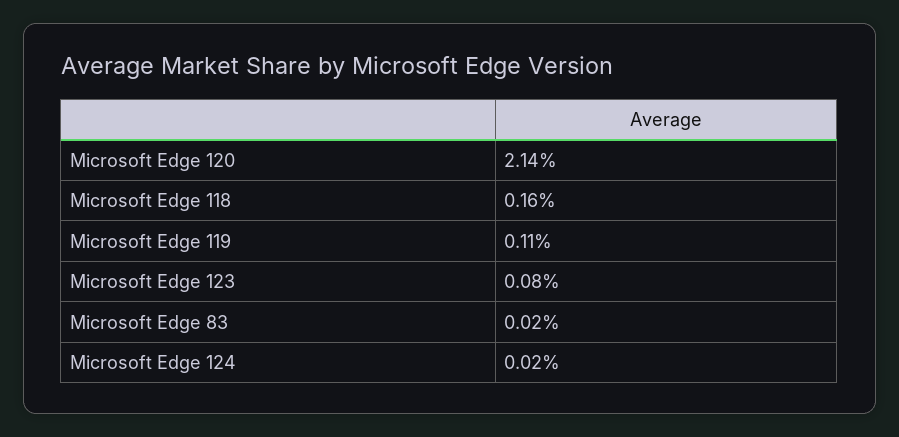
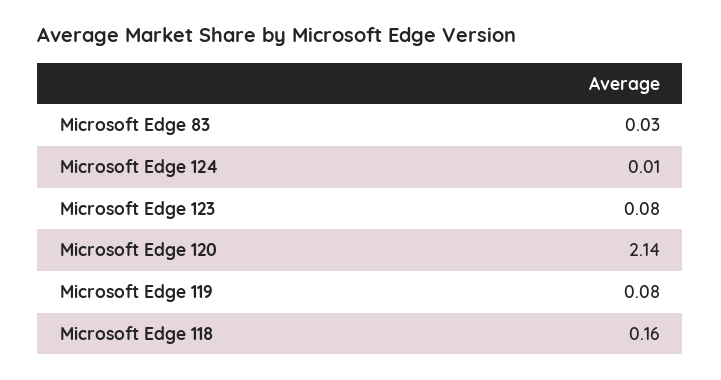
  {
    "Microsoft Edge 120": 2.14,
    "Microsoft Edge 118": 0.16,
-   "Microsoft Edge 119": 0.11,
+   "Microsoft Edge 119": 0.08,
    "Microsoft Edge 123": 0.08,
-   "Microsoft Edge 83": 0.02,
+   "Microsoft Edge 83": 0.03,
-   "Microsoft Edge 124": 0.02
+   "Microsoft Edge 124": 0.01
  }

